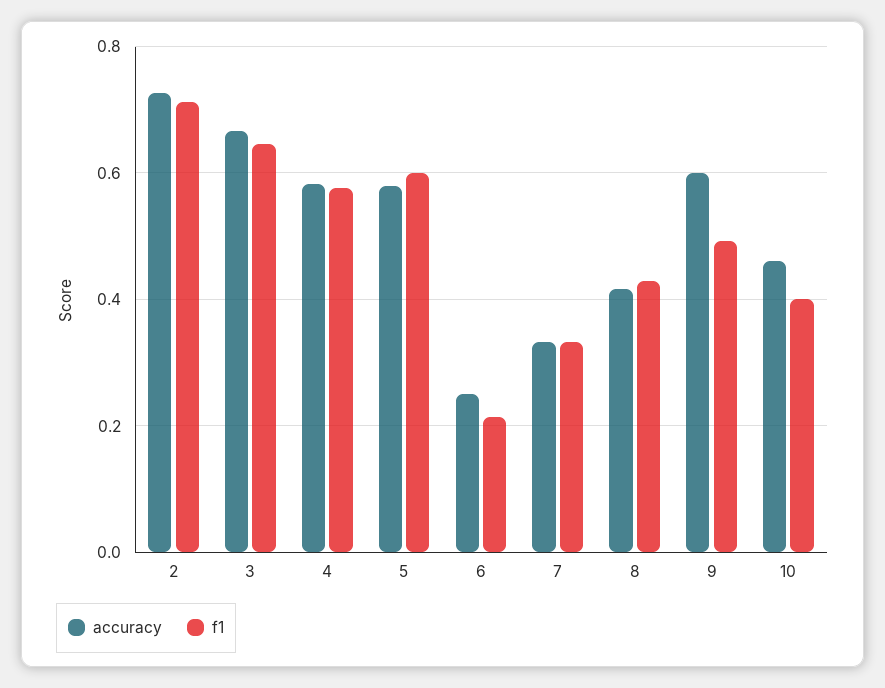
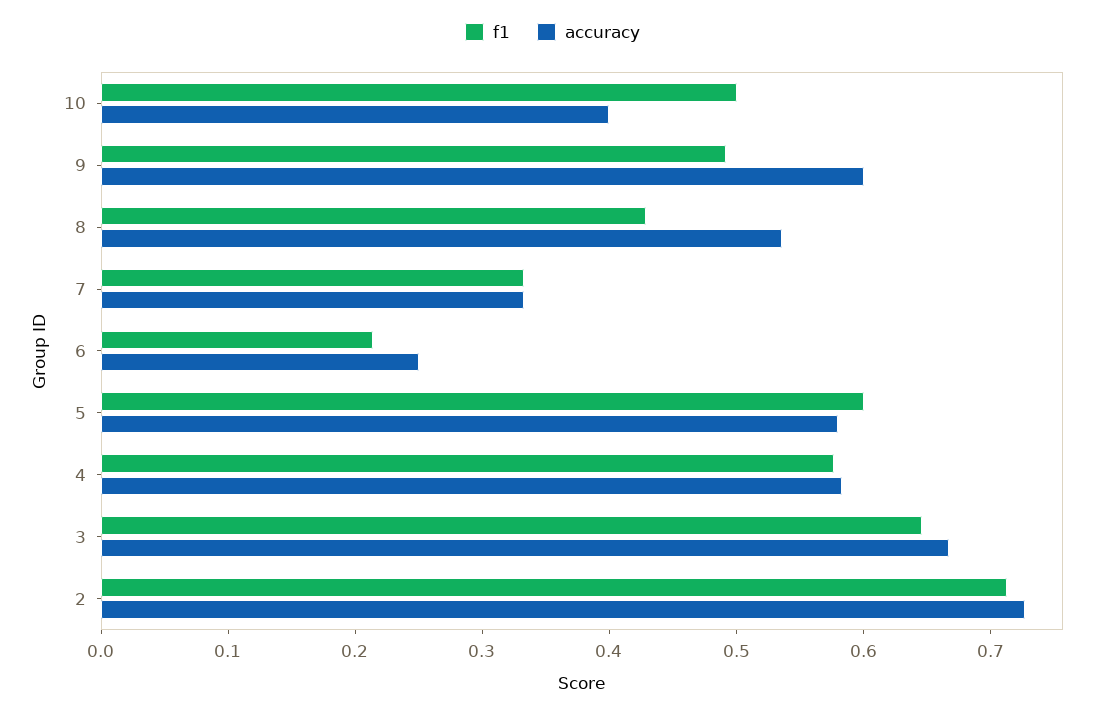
  {
    "accuracy": {
      "2": 0.72,
      "3": 0.66,
      "4": 0.58,
      "5": 0.58,
      "6": 0.26,
      "7": 0.34,
-     "8": 0.42,
+     "8": 0.54,
      "9": 0.6,
-     "10": 0.46
+     "10": 0.4
    },
    "f1": {
      "2": 0.72,
      "3": 0.64,
      "4": 0.58,
      "5": 0.6,
      "6": 0.22,
      "7": 0.34,
      "8": 0.42,
      "9": 0.5,
-     "10": 0.4
+     "10": 0.5
    }
  }

